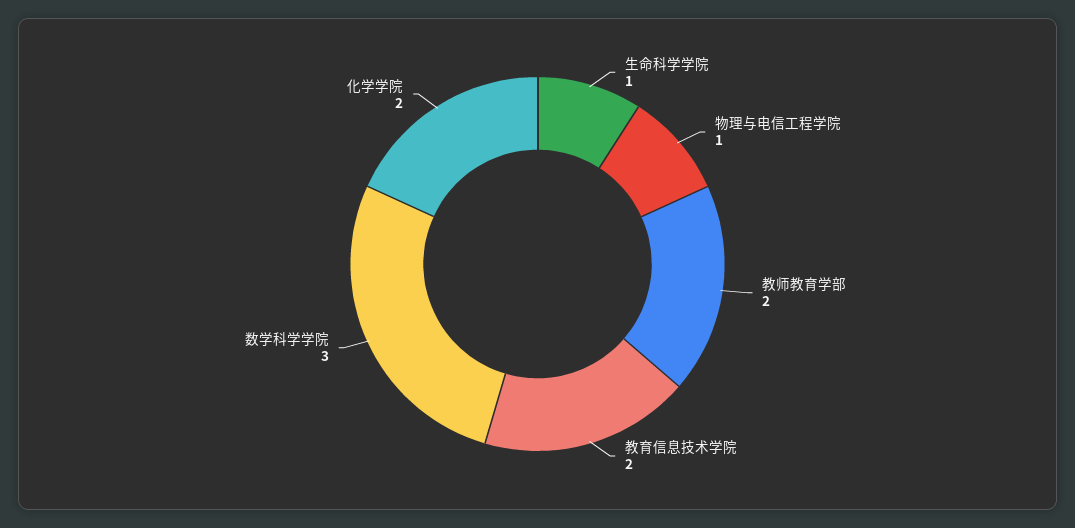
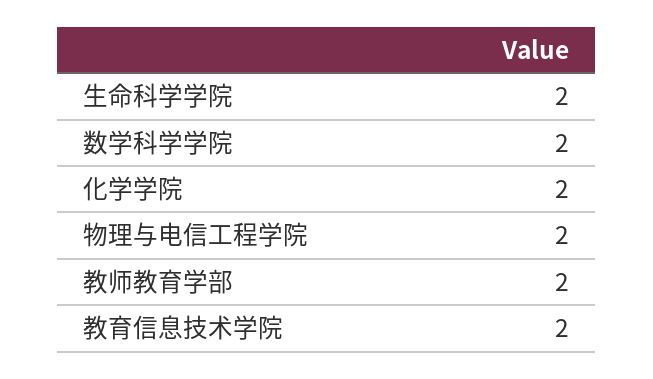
  {
-   "生命科学学院": 1,
+   "生命科学学院": 2,
-   "物理与电信工程学院": 1,
+   "物理与电信工程学院": 2,
    "教师教育学部": 2,
    "教育信息技术学院": 2,
-   "数学科学学院": 3,
+   "数学科学学院": 2,
    "化学学院": 2
  }

